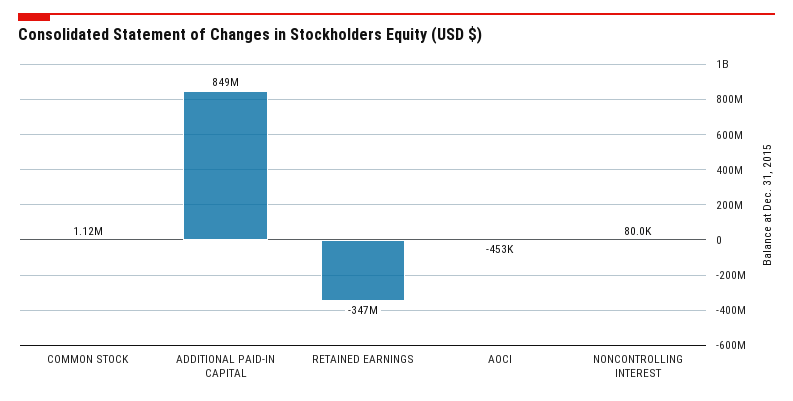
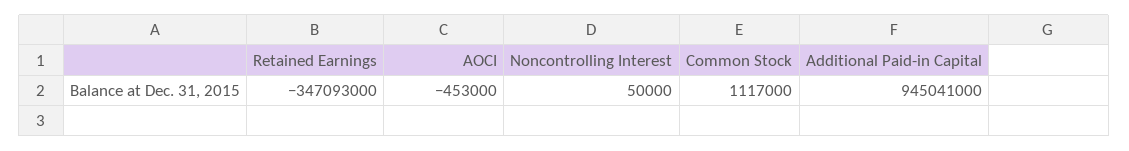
  {
    "COMMON STOCK": 1117000,
-   "ADDITIONAL PAID-IN CAPITAL": 849000000,
+   "ADDITIONAL PAID-IN CAPITAL": 945041000,
    "RETAINED EARNINGS": -347093000,
    "AOCI": -453000,
-   "NONCONTROLLING INTEREST": 80000
+   "NONCONTROLLING INTEREST": 50000
  }

